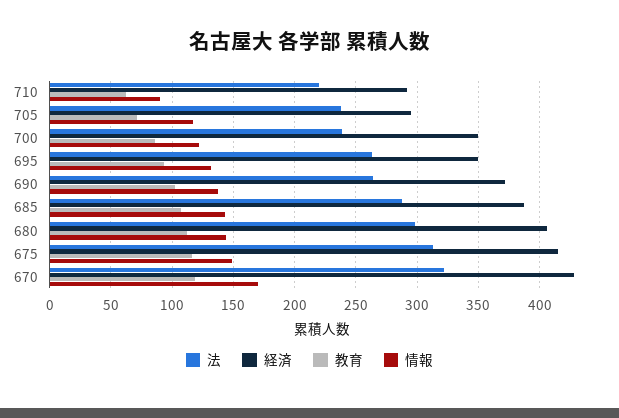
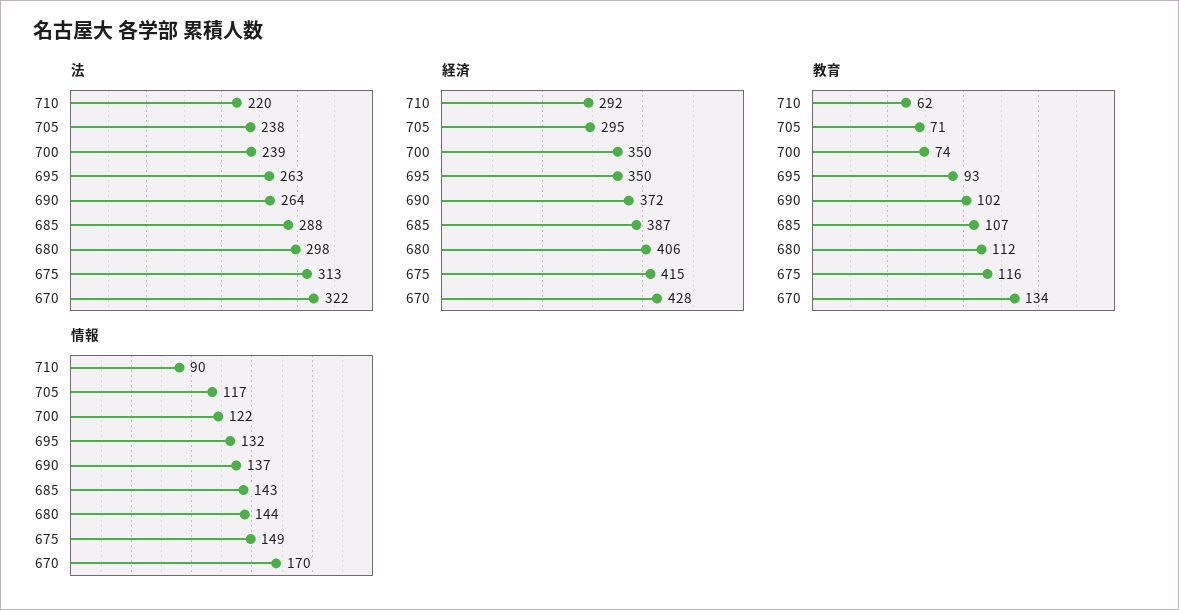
  {
    "法": {
      "710": 220,
      "705": 238,
      "700": 239,
      "695": 263,
      "690": 264,
      "685": 288,
      "680": 298,
      "675": 313,
      "670": 322
    },
    "経済": {
      "710": 292,
      "705": 295,
      "700": 350,
      "695": 350,
      "690": 372,
      "685": 387,
      "680": 406,
      "675": 415,
      "670": 428
    },
    "教育": {
      "710": 62,
      "705": 71,
-     "700": 85,
+     "700": 74,
      "695": 93,
      "690": 102,
      "685": 107,
      "680": 112,
      "675": 116,
-     "670": 120
+     "670": 134
    },
    "情報": {
      "710": 90,
      "705": 117,
      "700": 122,
      "695": 132,
      "690": 137,
      "685": 143,
      "680": 144,
      "675": 149,
      "670": 170
    }
  }

